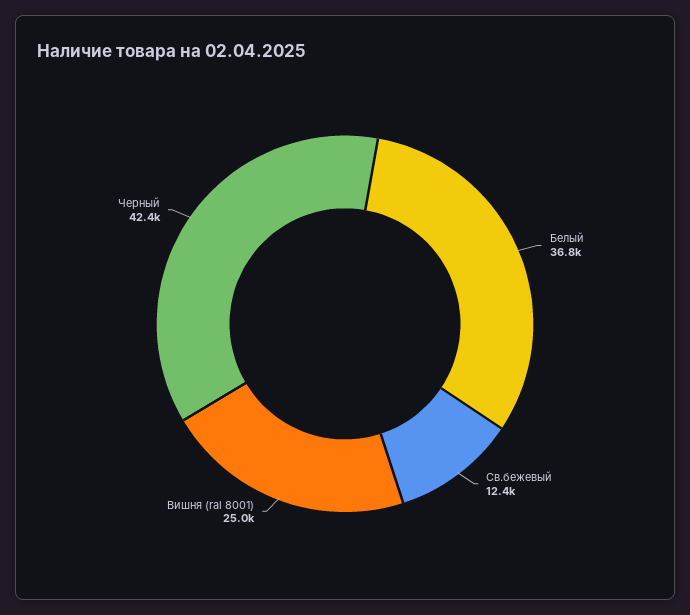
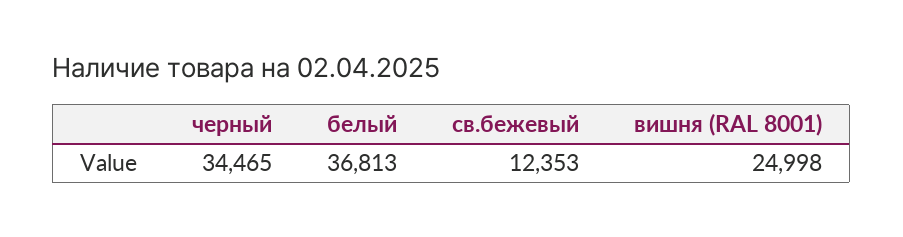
  {
    "Белый": 36813,
    "Св.бежевый": 12353,
    "Вишня (ral 8001)": 24998,
-   "Черный": 42400
+   "Черный": 34465
  }

